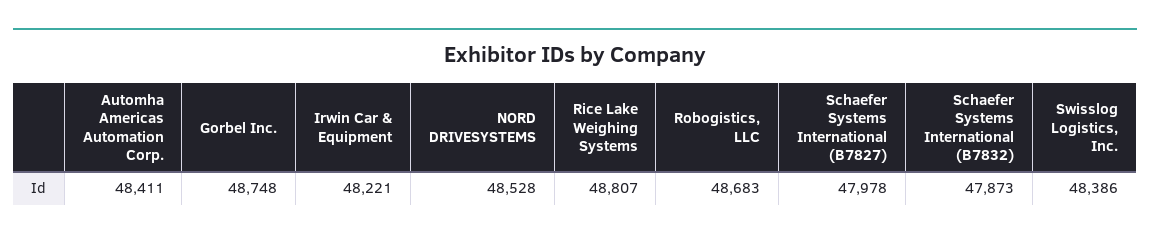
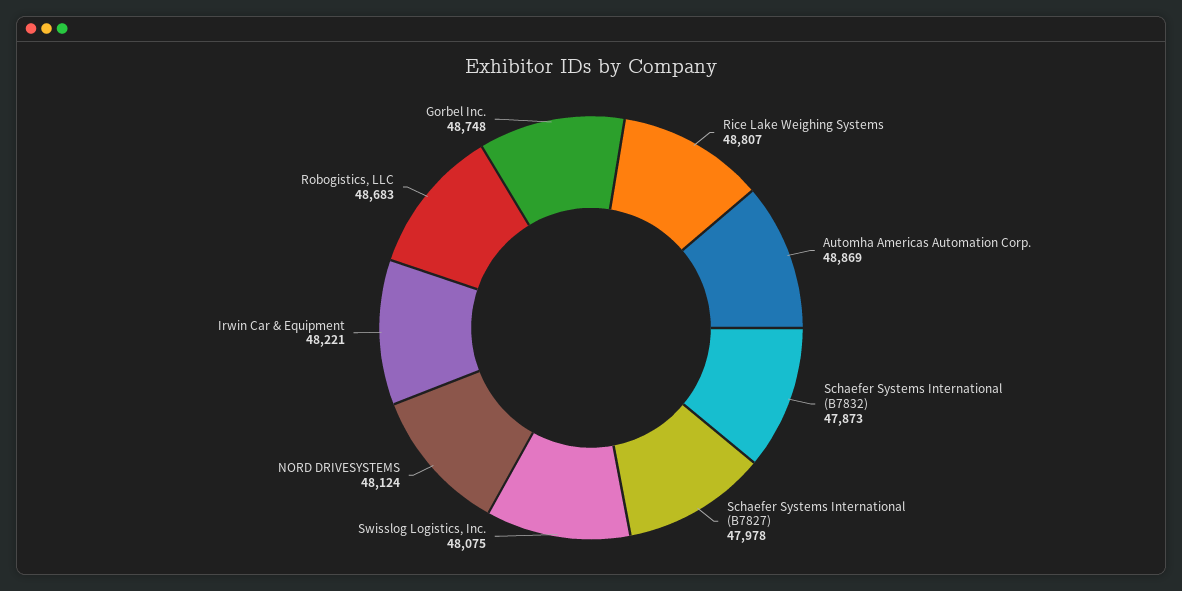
  {
-   "Automha Americas Automation Corp.": 48411,
+   "Automha Americas Automation Corp.": 48869,
    "Gorbel Inc.": 48748,
    "Irwin Car & Equipment": 48221,
-   "NORD DRIVESYSTEMS": 48528,
+   "NORD DRIVESYSTEMS": 48124,
    "Rice Lake Weighing Systems": 48807,
    "Robogistics, LLC": 48683,
    "Schaefer Systems International (B7827)": 47978,
    "Schaefer Systems International (B7832)": 47873,
-   "Swisslog Logistics, Inc.": 48386
+   "Swisslog Logistics, Inc.": 48075
  }

